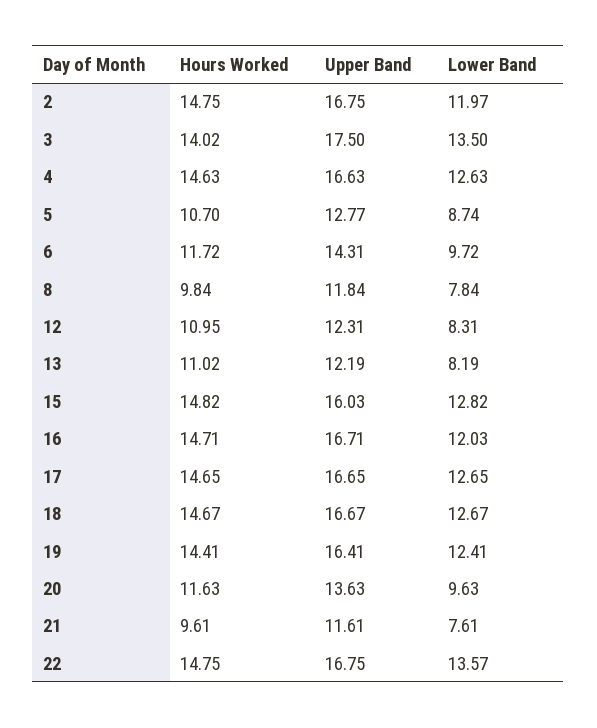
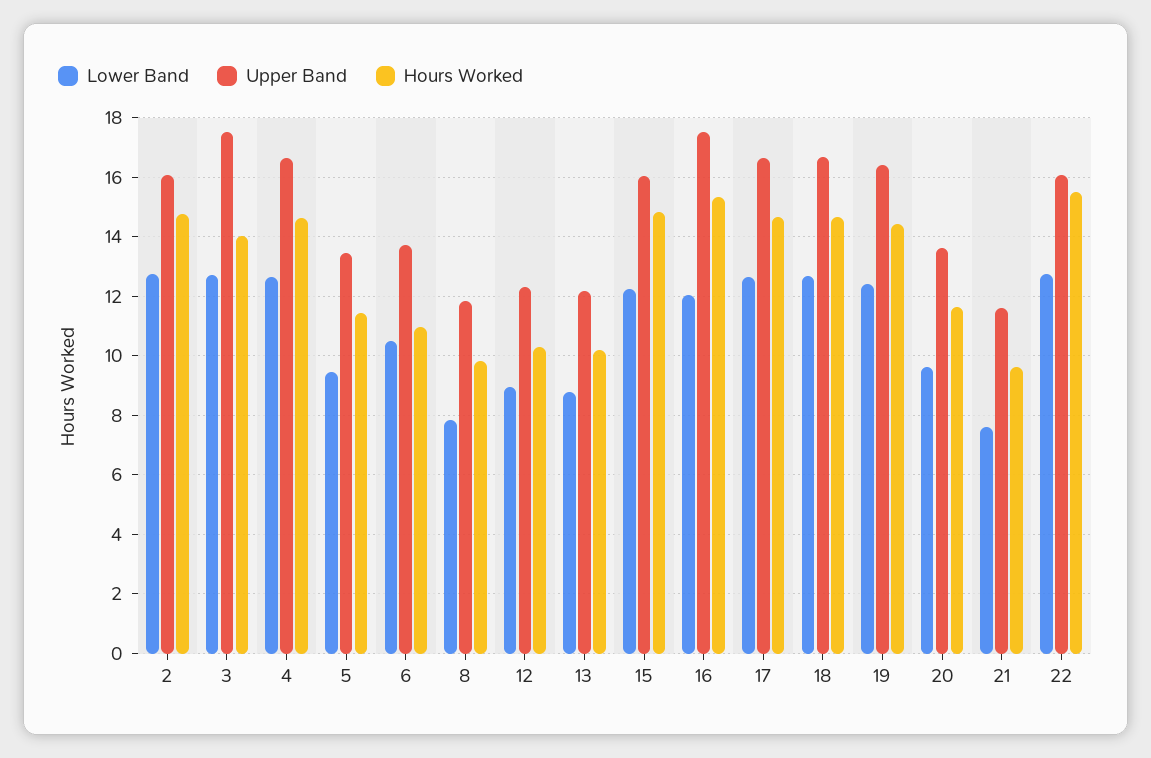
  {
    "Hours Worked": {
      "2": 14.75,
      "3": 14.02,
      "4": 14.63,
-     "5": 10.7,
+     "5": 11.5,
-     "6": 11.72,
+     "6": 11,
      "8": 9.84,
-     "12": 10.95,
+     "12": 10.25,
-     "13": 11.02,
+     "13": 10.25,
      "15": 14.82,
-     "16": 14.71,
+     "16": 15.25,
      "17": 14.65,
      "18": 14.67,
      "19": 14.41,
      "20": 11.63,
      "21": 9.61,
-     "22": 14.75
+     "22": 15.5
    },
    "Upper Band": {
-     "2": 16.75,
+     "2": 16,
      "3": 17.5,
      "4": 16.63,
-     "5": 12.77,
+     "5": 13.5,
-     "6": 14.31,
+     "6": 13.75,
      "8": 11.84,
      "12": 12.31,
      "13": 12.19,
      "15": 16.03,
-     "16": 16.71,
+     "16": 17.5,
      "17": 16.65,
      "18": 16.67,
      "19": 16.41,
      "20": 13.63,
      "21": 11.61,
-     "22": 16.75
+     "22": 16
    },
    "Lower Band": {
-     "2": 11.97,
+     "2": 12.75,
-     "3": 13.5,
+     "3": 12.75,
      "4": 12.63,
-     "5": 8.74,
+     "5": 9.5,
-     "6": 9.72,
+     "6": 10.5,
      "8": 7.84,
-     "12": 8.31,
+     "12": 9,
-     "13": 8.19,
+     "13": 8.75,
-     "15": 12.82,
+     "15": 12.25,
      "16": 12.03,
      "17": 12.65,
      "18": 12.67,
      "19": 12.41,
      "20": 9.63,
      "21": 7.61,
-     "22": 13.57
+     "22": 12.75
    }
  }

